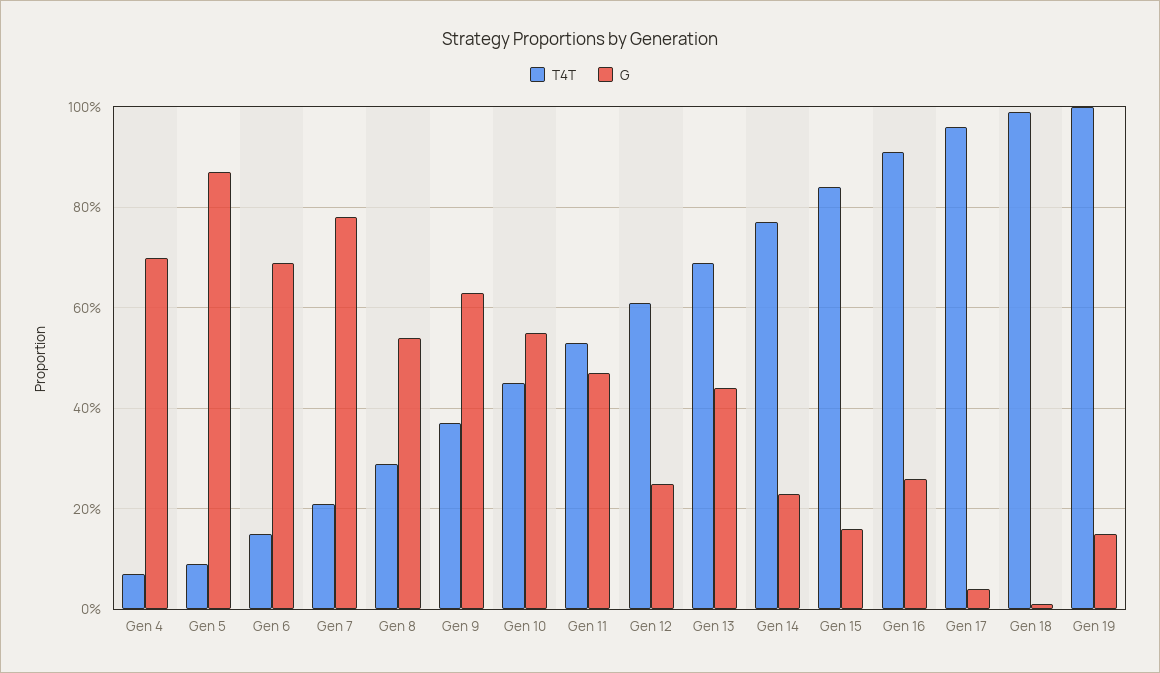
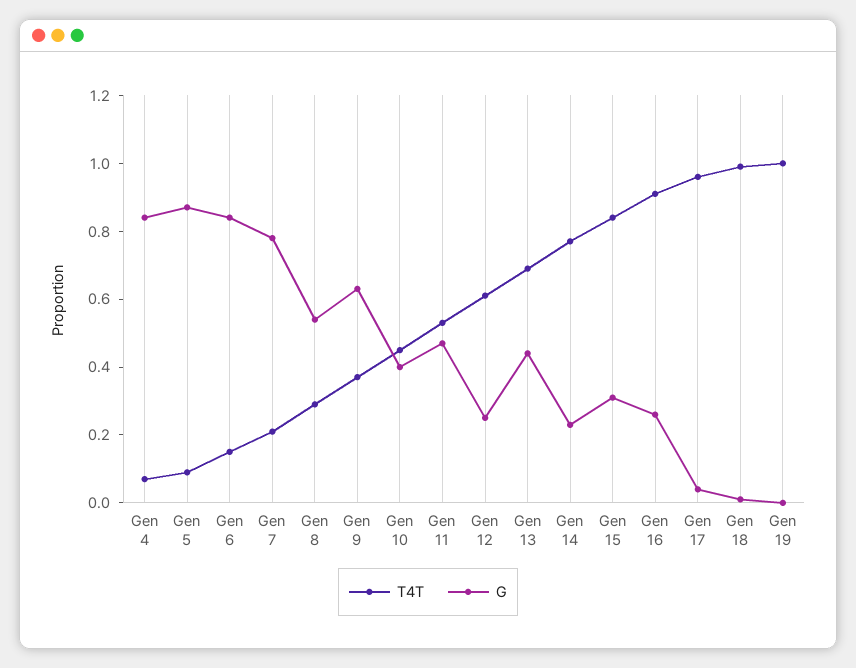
  {
    "T4T": {
      "Gen 4": 0.05,
      "Gen 5": 0.1,
      "Gen 6": 0.15,
      "Gen 7": 0.2,
      "Gen 8": 0.3,
      "Gen 9": 0.35,
      "Gen 10": 0.45,
      "Gen 11": 0.55,
      "Gen 12": 0.6,
      "Gen 13": 0.7,
      "Gen 14": 0.75,
      "Gen 15": 0.85,
      "Gen 16": 0.9,
      "Gen 17": 0.95,
      "Gen 18": 1,
      "Gen 19": 1
    },
    "G": {
-     "Gen 4": 0.7,
+     "Gen 4": 0.85,
      "Gen 5": 0.85,
-     "Gen 6": 0.7,
+     "Gen 6": 0.85,
      "Gen 7": 0.8,
      "Gen 8": 0.55,
      "Gen 9": 0.65,
-     "Gen 10": 0.55,
+     "Gen 10": 0.4,
      "Gen 11": 0.45,
      "Gen 12": 0.25,
      "Gen 13": 0.45,
      "Gen 14": 0.25,
-     "Gen 15": 0.15,
+     "Gen 15": 0.3,
      "Gen 16": 0.25,
      "Gen 17": 0.05,
      "Gen 18": 0,
-     "Gen 19": 0.15
+     "Gen 19": 0
    }
  }

